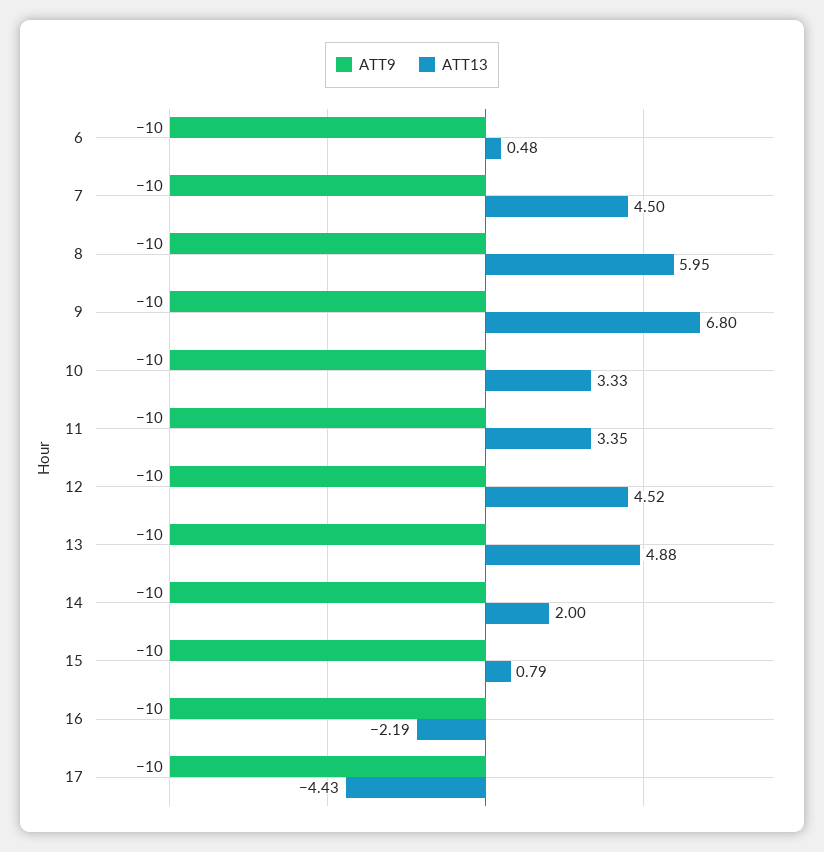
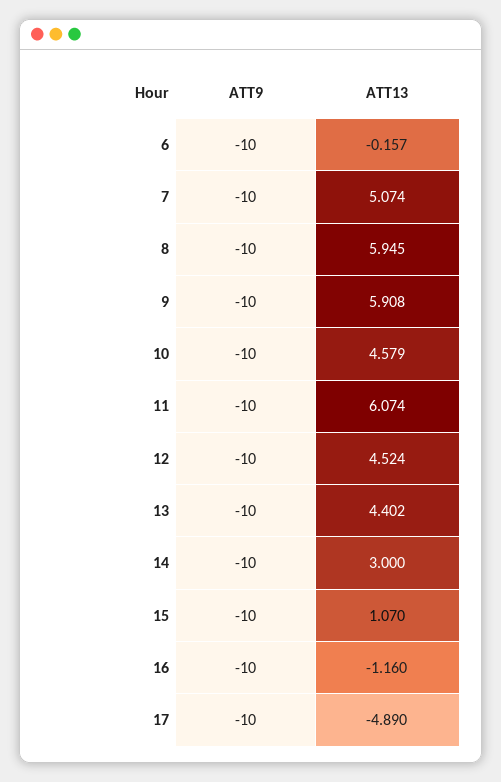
  {
    "ATT9": {
      "6": -10,
      "7": -10,
      "8": -10,
      "9": -10,
      "10": -10,
      "11": -10,
      "12": -10,
      "13": -10,
      "14": -10,
      "15": -10,
      "16": -10,
      "17": -10
    },
    "ATT13": {
-     "6": 0.48,
+     "6": -0.157,
-     "7": 4.5,
+     "7": 5.074,
      "8": 5.945,
-     "9": 6.8,
+     "9": 5.908,
-     "10": 3.33,
+     "10": 4.579,
-     "11": 3.35,
+     "11": 6.074,
      "12": 4.524,
-     "13": 4.88,
+     "13": 4.402,
-     "14": 2,
+     "14": 3,
-     "15": 0.79,
+     "15": 1.07,
-     "16": -2.19,
+     "16": -1.16,
-     "17": -4.43
+     "17": -4.89
    }
  }

